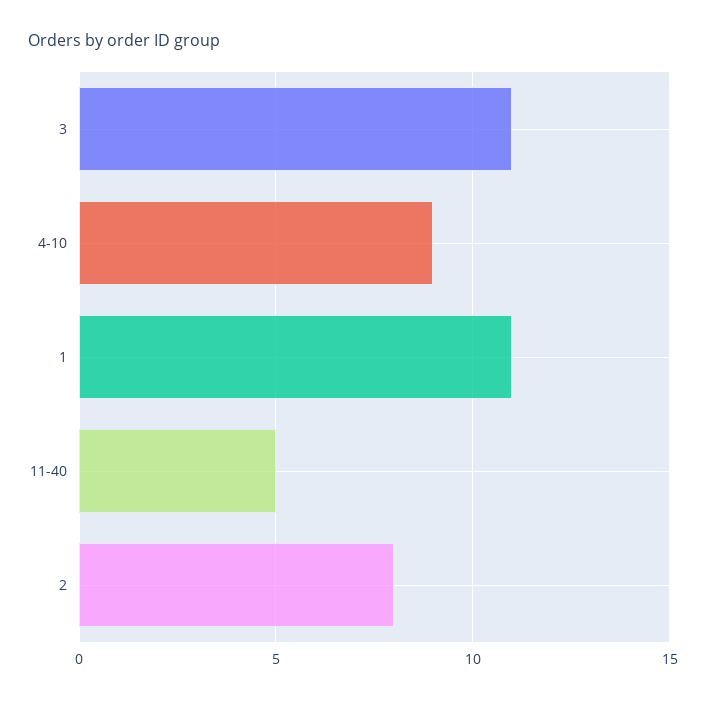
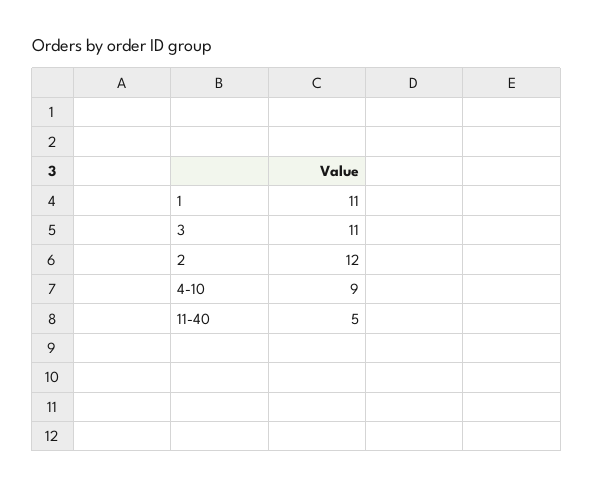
  {
    "3": 11,
    "4-10": 9,
    "1": 11,
    "11-40": 5,
-   "2": 8
+   "2": 12
  }

